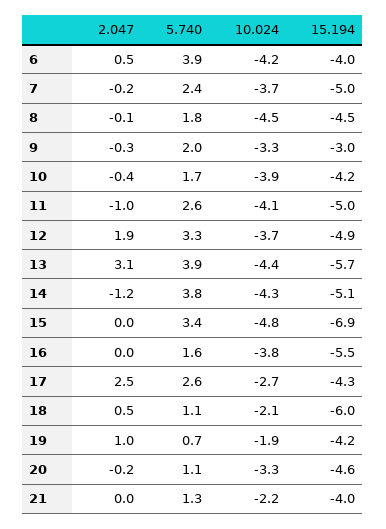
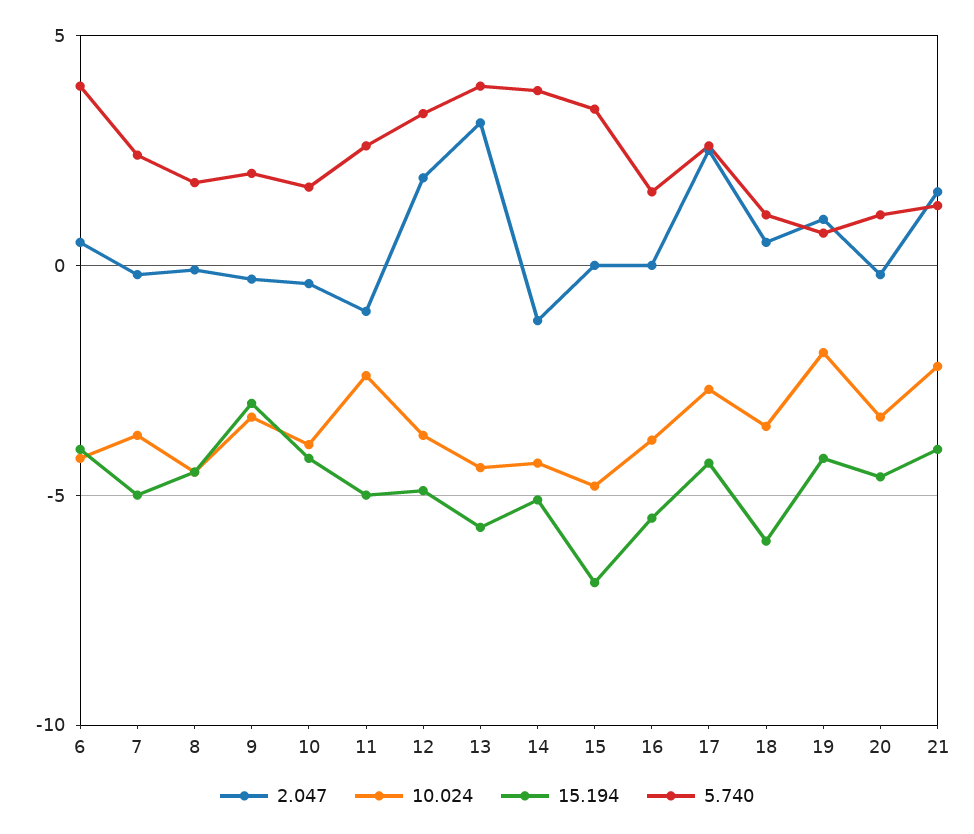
  {
    "2.047": {
      "6": 0.5,
      "7": -0.2,
      "8": -0.1,
      "9": -0.3,
      "10": -0.4,
      "11": -1,
      "12": 1.9,
      "13": 3.1,
      "14": -1.2,
      "15": 0,
      "16": 0,
      "17": 2.5,
      "18": 0.5,
      "19": 1,
      "20": -0.2,
-     "21": 0
+     "21": 1.5
    },
    "5.740": {
      "6": 3.9,
      "7": 2.4,
      "8": 1.8,
      "9": 2,
      "10": 1.7,
      "11": 2.6,
      "12": 3.3,
      "13": 3.9,
      "14": 3.8,
      "15": 3.4,
      "16": 1.6,
      "17": 2.6,
      "18": 1.1,
      "19": 0.7,
      "20": 1.1,
      "21": 1.3
    },
    "10.024": {
      "6": -4.2,
      "7": -3.7,
      "8": -4.5,
      "9": -3.3,
      "10": -3.9,
-     "11": -4.1,
+     "11": -2.5,
      "12": -3.7,
      "13": -4.4,
      "14": -4.3,
      "15": -4.8,
      "16": -3.8,
      "17": -2.7,
-     "18": -2.1,
+     "18": -3.5,
      "19": -1.9,
      "20": -3.3,
      "21": -2.2
    },
    "15.194": {
      "6": -4,
      "7": -5,
      "8": -4.5,
      "9": -3,
      "10": -4.2,
      "11": -5,
      "12": -4.9,
      "13": -5.7,
      "14": -5.1,
      "15": -6.9,
      "16": -5.5,
      "17": -4.3,
      "18": -6,
      "19": -4.2,
      "20": -4.6,
      "21": -4
    }
  }

